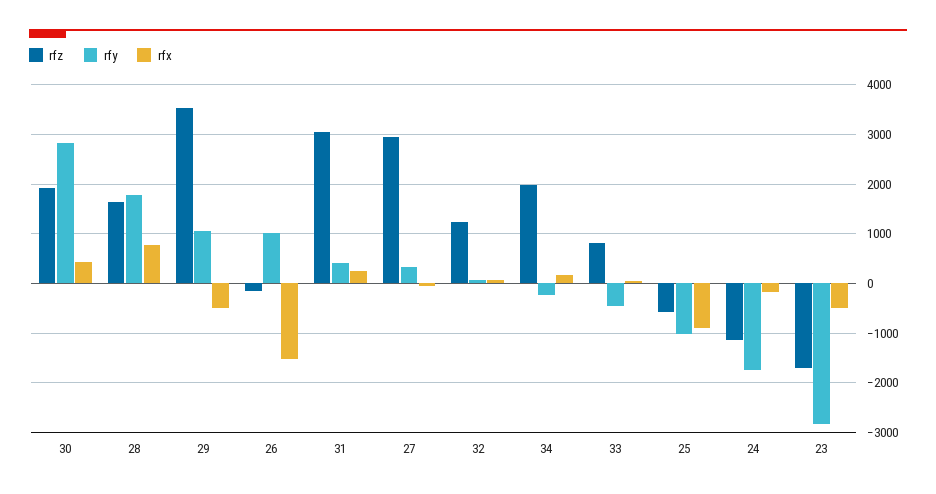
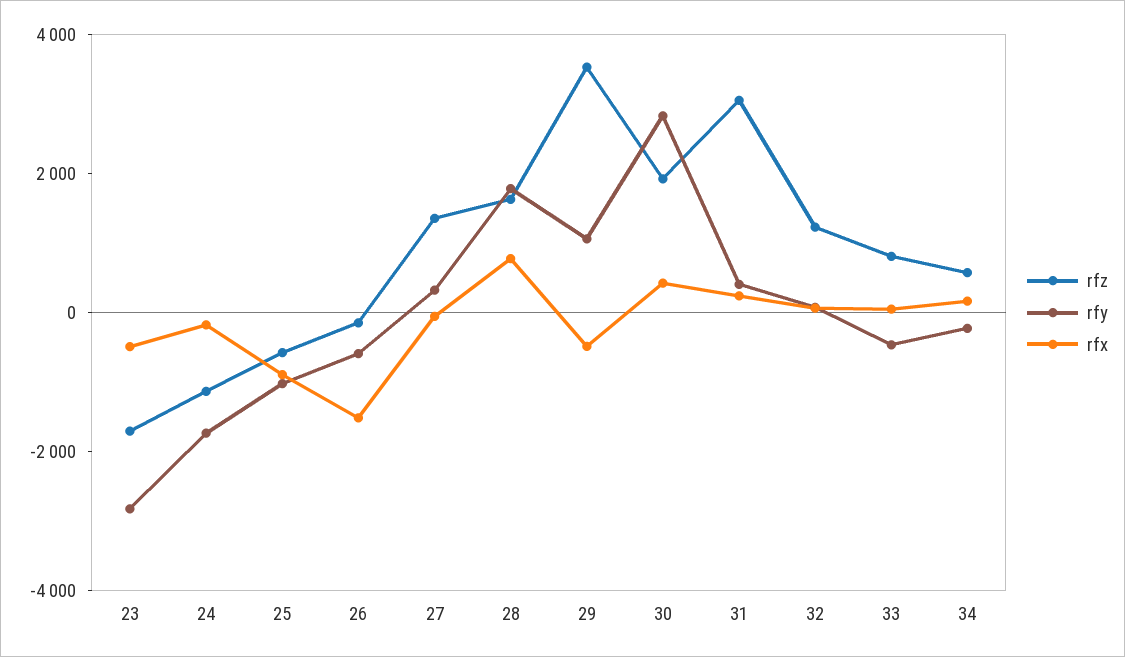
  {
    "rfz": {
      "30": 2000,
      "28": 1600,
      "29": 3600,
      "26": -200,
      "31": 3000,
-     "27": 3000,
+     "27": 1500,
      "32": 1200,
-     "34": 2000,
+     "34": 500,
      "33": 800,
      "25": -600,
      "24": -1200,
      "23": -1800
    },
    "rfy": {
      "30": 2800,
      "28": 1800,
      "29": 1000,
-     "26": 1000,
+     "26": -500,
      "31": 400,
      "27": 400,
      "32": 0,
      "34": -200,
      "33": -400,
      "25": -1000,
      "24": -1800,
      "23": -2800
    },
    "rfx": {
      "30": 400,
      "28": 800,
      "29": -400,
      "26": -1600,
      "31": 200,
      "27": 0,
      "32": 0,
      "34": 200,
      "33": 0,
      "25": -800,
      "24": -200,
      "23": -400
    }
  }

